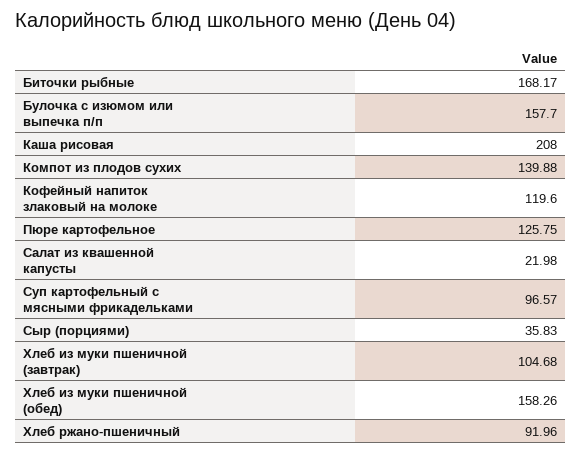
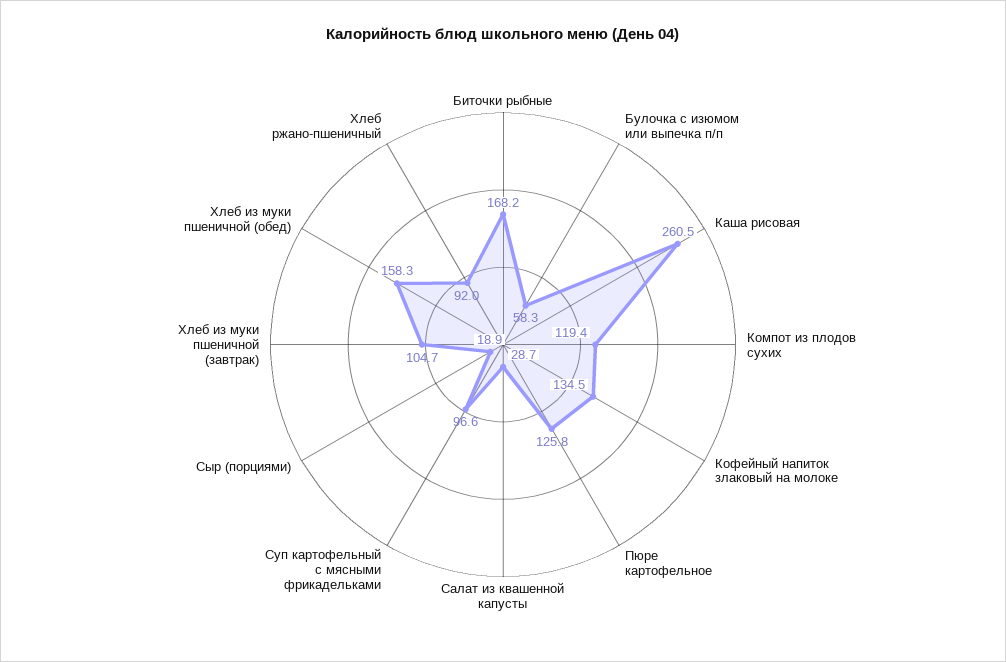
  {
    "Биточки рыбные": 168.17,
-   "Булочка с изюмом или выпечка п/п": 157.7,
+   "Булочка с изюмом или выпечка п/п": 58.3,
-   "Каша рисовая": 208,
+   "Каша рисовая": 260.5,
-   "Компот из плодов сухих": 139.88,
+   "Компот из плодов сухих": 119.4,
-   "Кофейный напиток злаковый на молоке": 119.6,
+   "Кофейный напиток злаковый на молоке": 134.5,
    "Пюре картофельное": 125.75,
-   "Салат из квашенной капусты": 21.98,
+   "Салат из квашенной капусты": 28.7,
    "Суп картофельный с мясными фрикадельками": 96.57,
-   "Сыр (порциями)": 35.83,
+   "Сыр (порциями)": 18.9,
    "Хлеб из муки пшеничной (завтрак)": 104.68,
    "Хлеб из муки пшеничной (обед)": 158.26,
    "Хлеб ржано-пшеничный": 91.96
  }

